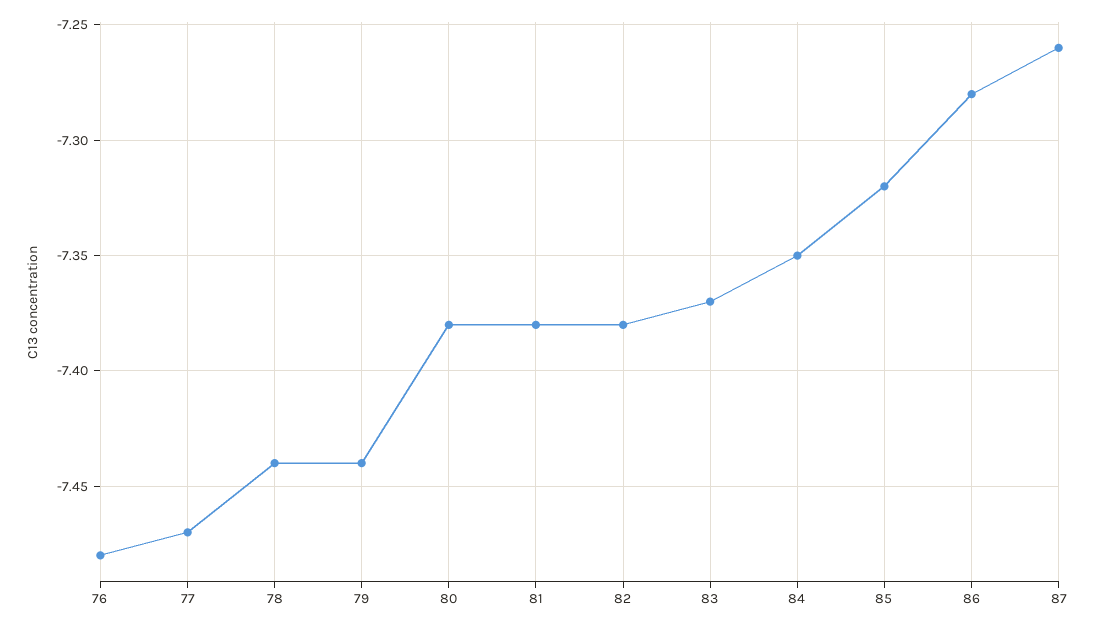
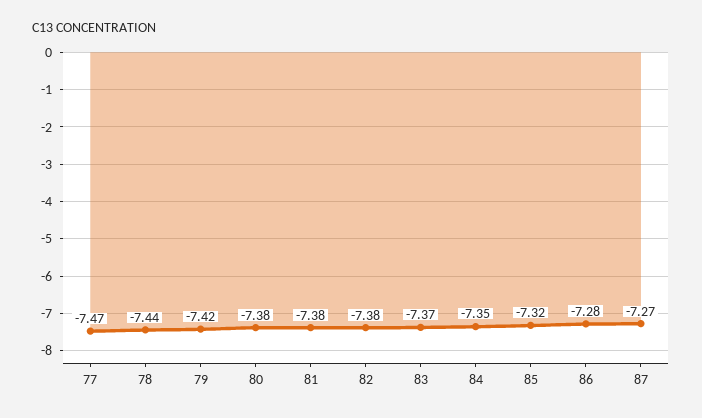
  {
-   "76": -7.48,
    "77": -7.47,
    "78": -7.44,
-   "79": -7.44,
+   "79": -7.42,
    "80": -7.38,
    "81": -7.38,
    "82": -7.38,
    "83": -7.37,
    "84": -7.35,
    "85": -7.32,
    "86": -7.28,
-   "87": -7.26
+   "87": -7.27
  }

